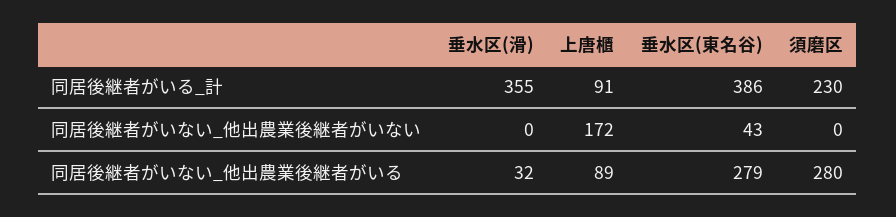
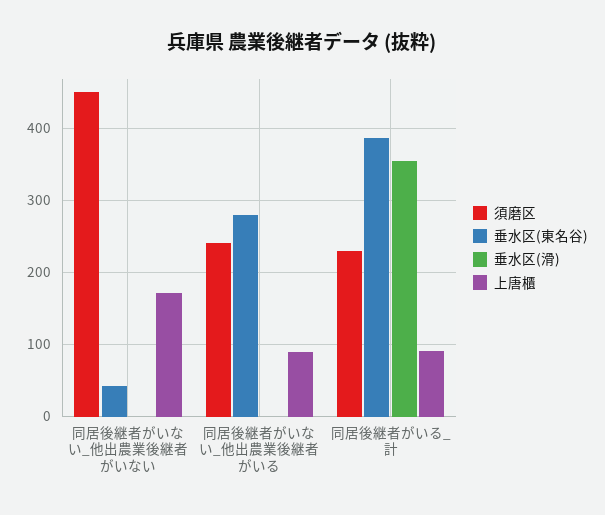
  {
    "垂水区(滑)": {
      "同居後継者がいる_計": 355,
      "同居後継者がいない_他出農業後継者がいない": 0,
-     "同居後継者がいない_他出農業後継者がいる": 32
+     "同居後継者がいない_他出農業後継者がいる": 0
    },
    "上唐櫃": {
      "同居後継者がいる_計": 91,
      "同居後継者がいない_他出農業後継者がいない": 172,
      "同居後継者がいない_他出農業後継者がいる": 89
    },
    "垂水区(東名谷)": {
      "同居後継者がいる_計": 386,
      "同居後継者がいない_他出農業後継者がいない": 43,
      "同居後継者がいない_他出農業後継者がいる": 279
    },
    "須磨区": {
      "同居後継者がいる_計": 230,
-     "同居後継者がいない_他出農業後継者がいない": 0,
+     "同居後継者がいない_他出農業後継者がいない": 450,
-     "同居後継者がいない_他出農業後継者がいる": 280
+     "同居後継者がいない_他出農業後継者がいる": 240
    }
  }

